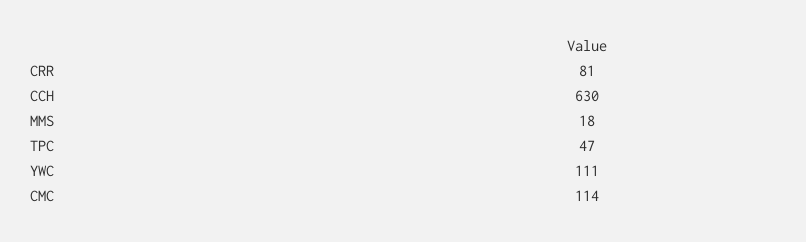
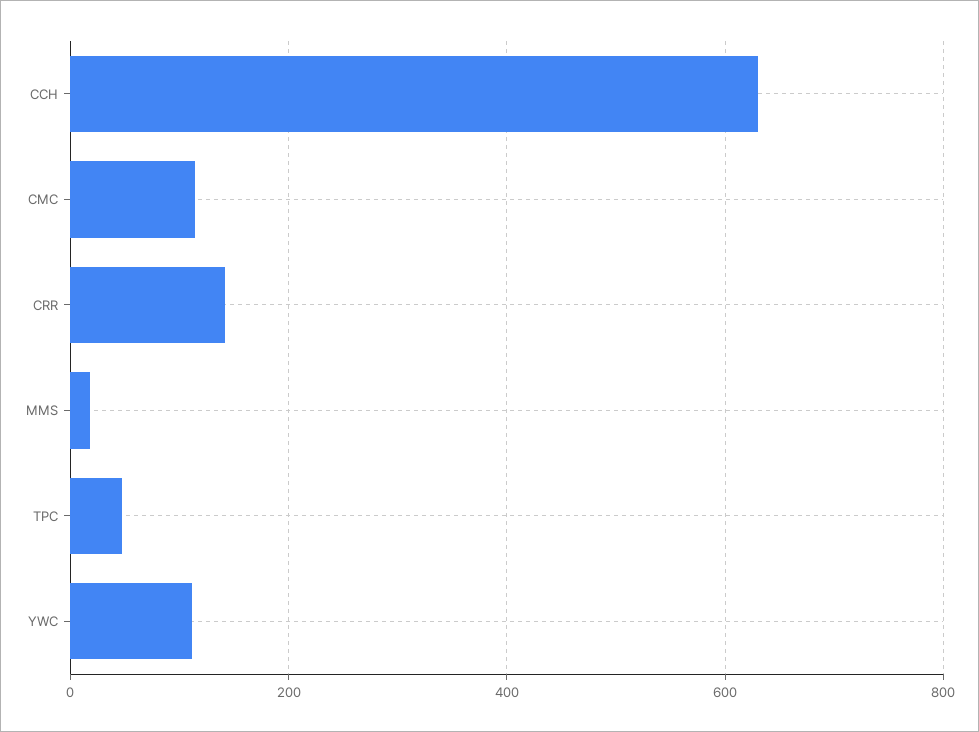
  {
-   "CRR": 81,
+   "CRR": 140,
    "CCH": 630,
    "MMS": 18,
    "TPC": 47,
    "YWC": 111,
    "CMC": 114
  }

